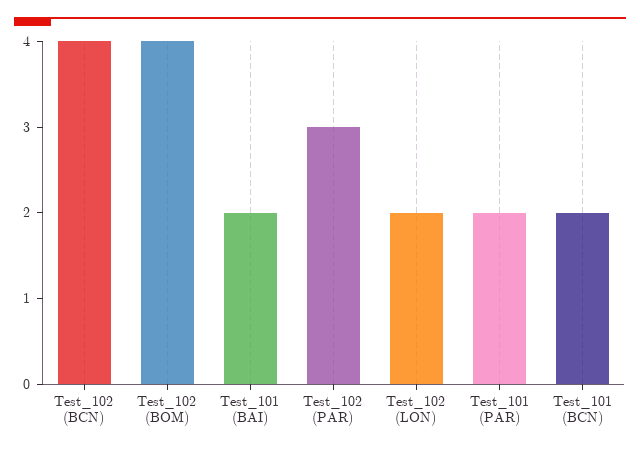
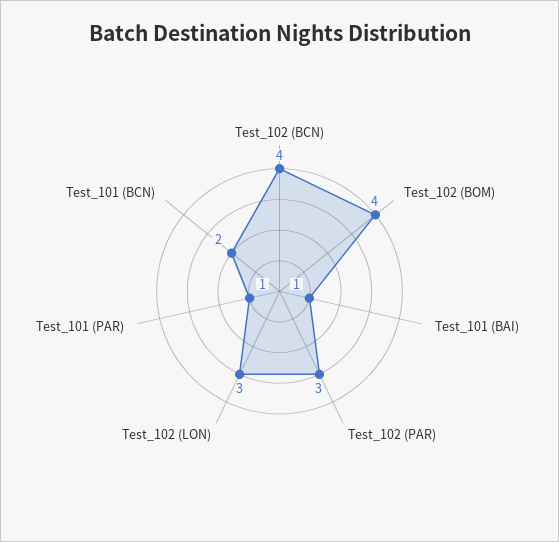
  {
    "Test_102 (BCN)": 4,
    "Test_102 (BOM)": 4,
-   "Test_101 (BAI)": 2,
+   "Test_101 (BAI)": 1,
    "Test_102 (PAR)": 3,
-   "Test_102 (LON)": 2,
+   "Test_102 (LON)": 3,
-   "Test_101 (PAR)": 2,
+   "Test_101 (PAR)": 1,
    "Test_101 (BCN)": 2
  }

